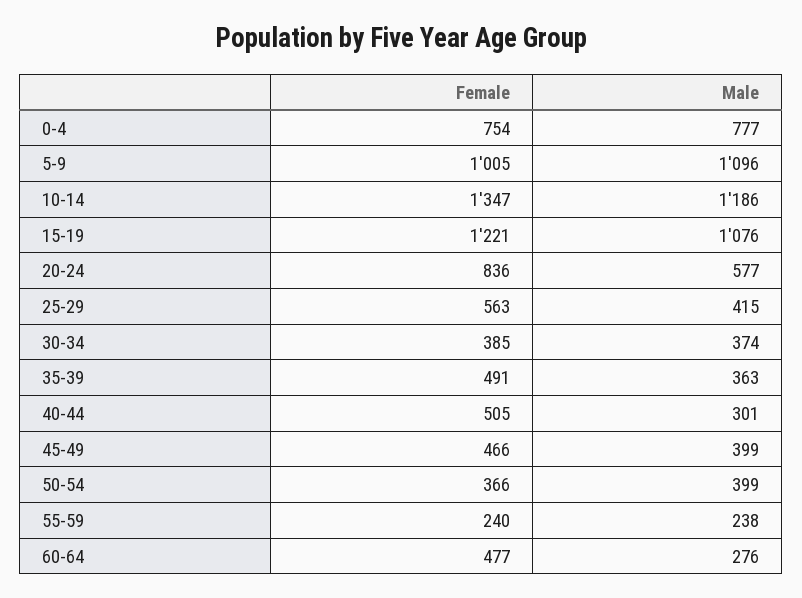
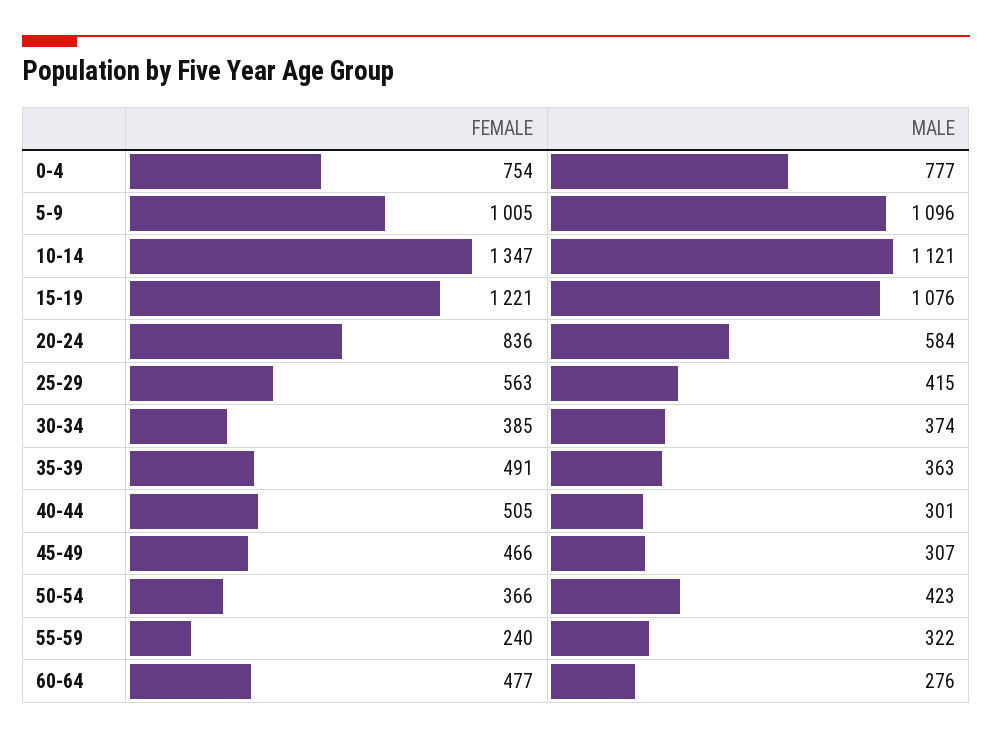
  {
    "Female": {
      "0-4": 754,
      "5-9": 1005,
      "10-14": 1347,
      "15-19": 1221,
      "20-24": 836,
      "25-29": 563,
      "30-34": 385,
      "35-39": 491,
      "40-44": 505,
      "45-49": 466,
      "50-54": 366,
      "55-59": 240,
      "60-64": 477
    },
    "Male": {
      "0-4": 777,
      "5-9": 1096,
-     "10-14": 1186,
+     "10-14": 1121,
      "15-19": 1076,
-     "20-24": 577,
+     "20-24": 584,
      "25-29": 415,
      "30-34": 374,
      "35-39": 363,
      "40-44": 301,
-     "45-49": 399,
+     "45-49": 307,
-     "50-54": 399,
+     "50-54": 423,
-     "55-59": 238,
+     "55-59": 322,
      "60-64": 276
    }
  }

